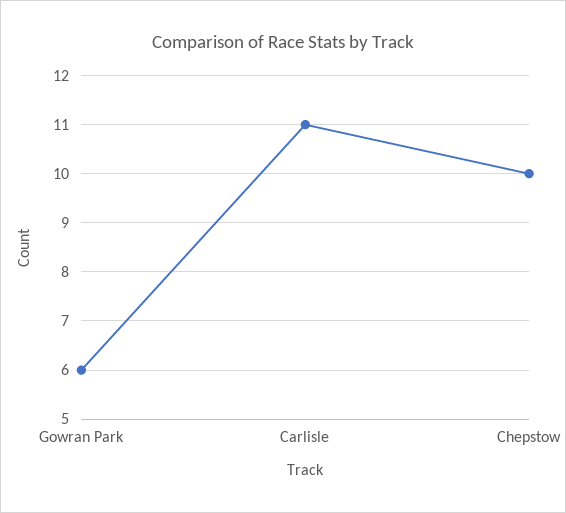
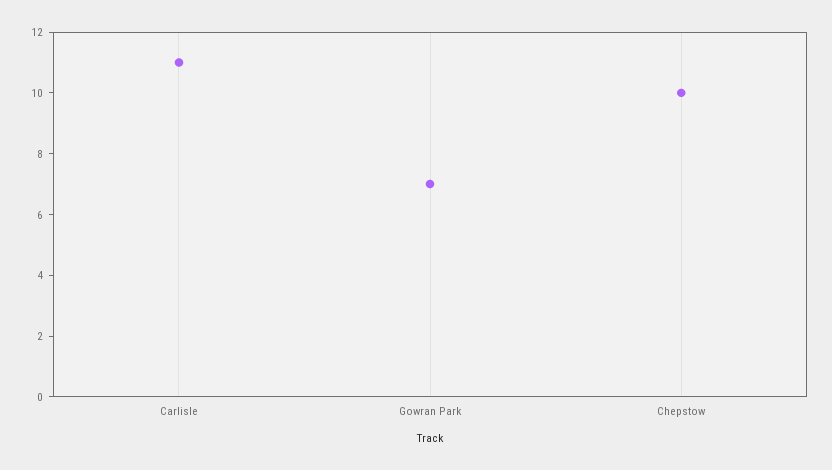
  {
-   "Gowran Park": 6,
+   "Gowran Park": 7,
    "Carlisle": 11,
    "Chepstow": 10
  }

